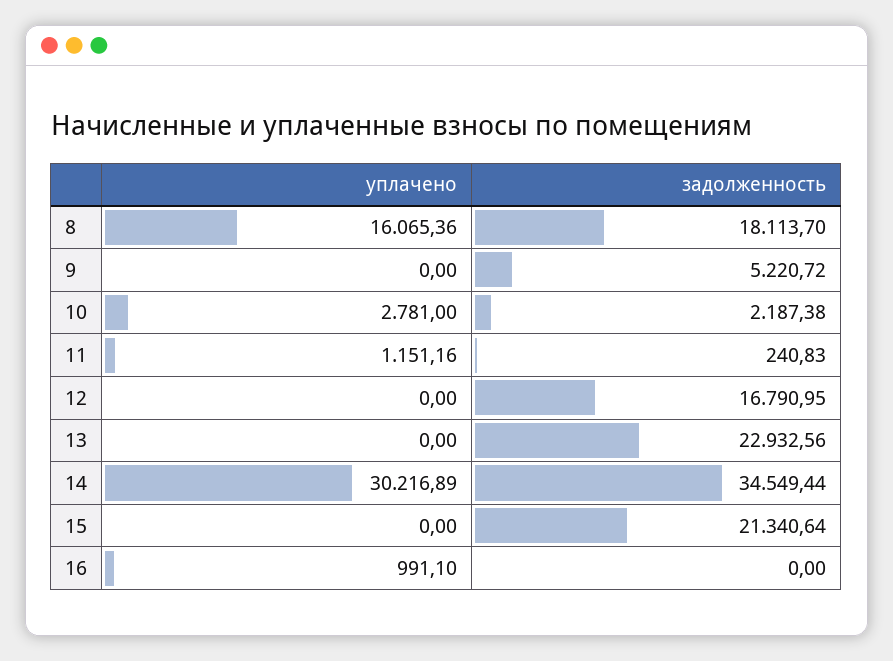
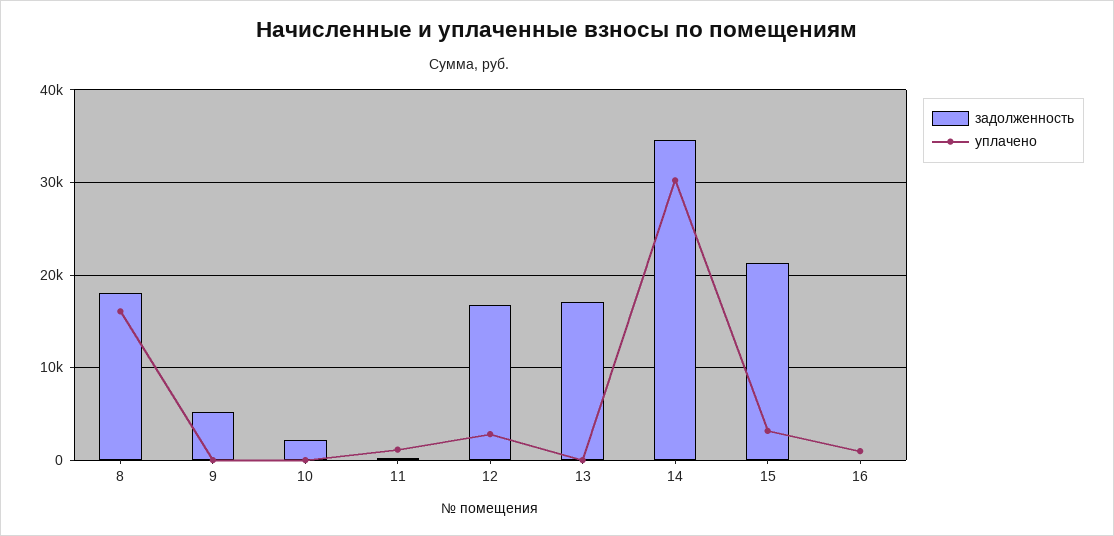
  {
    "уплачено": {
      "8": 16065.36,
      "9": 0,
-     "10": 2781,
+     "10": 0,
      "11": 1151.16,
-     "12": 0,
+     "12": 3000,
      "13": 0,
      "14": 30216.89,
-     "15": 0,
+     "15": 3000,
      "16": 991.1
    },
    "задолженность": {
      "8": 18113.7,
      "9": 5220.72,
      "10": 2187.38,
      "11": 240.83,
      "12": 16790.95,
-     "13": 22932.56,
+     "13": 17000,
      "14": 34549.44,
      "15": 21340.64,
      "16": 0
    }
  }

